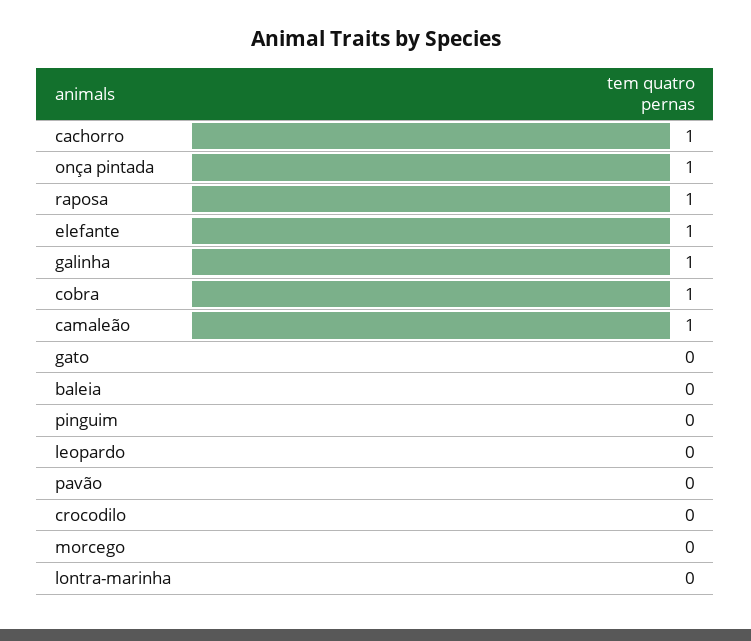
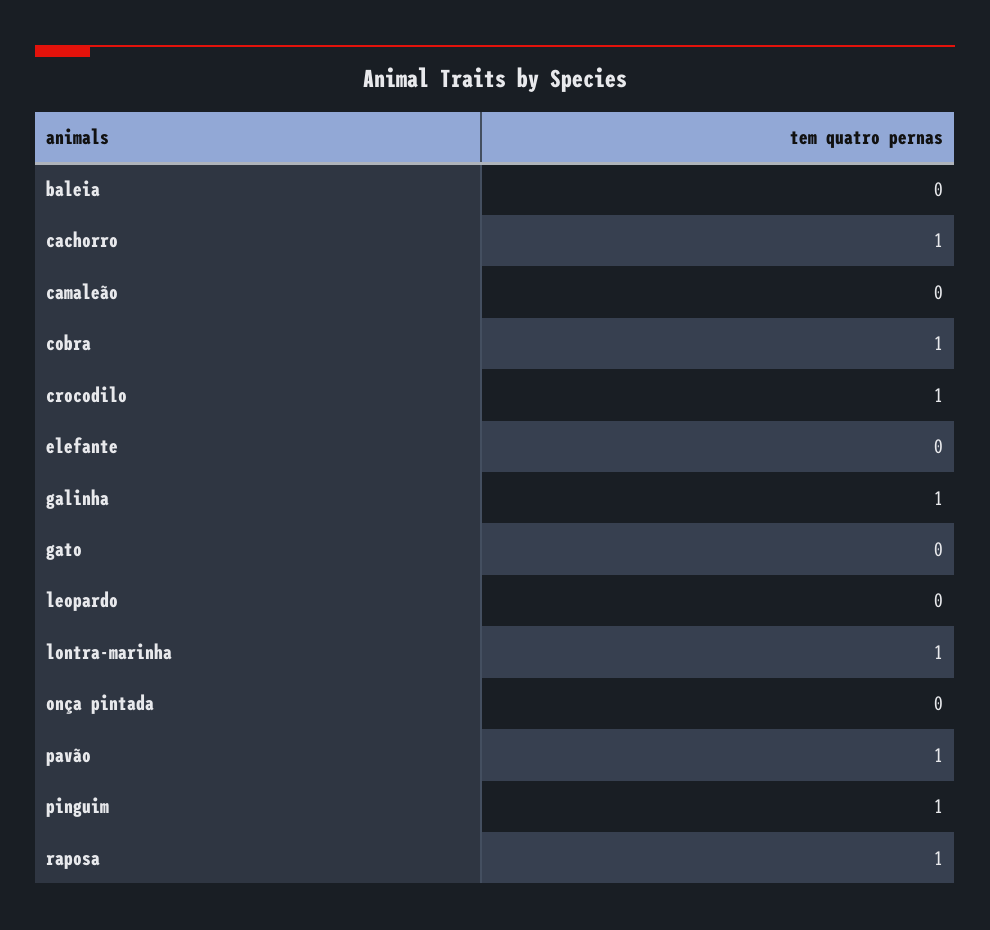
  {
    "cachorro": 1,
-   "onça pintada": 1,
+   "onça pintada": 0,
    "raposa": 1,
-   "elefante": 1,
+   "elefante": 0,
    "galinha": 1,
    "cobra": 1,
-   "camaleão": 1,
+   "camaleão": 0,
    "gato": 0,
    "baleia": 0,
-   "pinguim": 0,
+   "pinguim": 1,
    "leopardo": 0,
-   "pavão": 0,
+   "pavão": 1,
-   "crocodilo": 0,
+   "crocodilo": 1,
-   "morcego": 0,
-   "lontra-marinha": 0
+   "lontra-marinha": 1
  }

